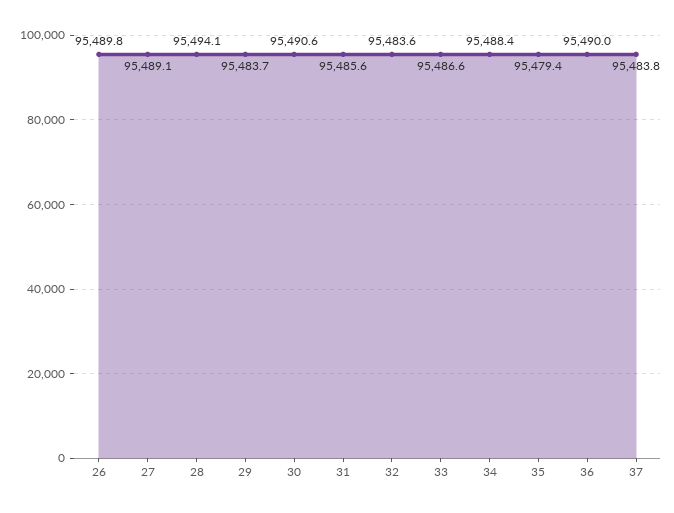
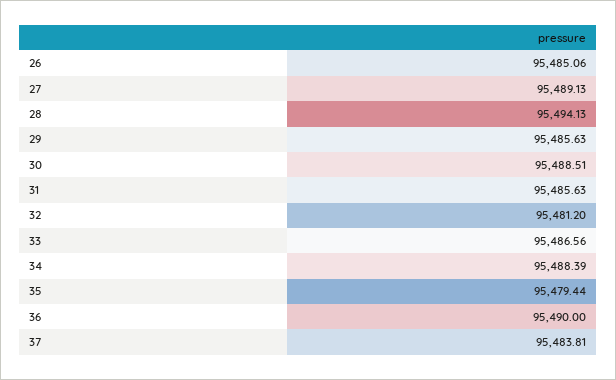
  {
-   "26": 95489.8,
+   "26": 95485.06,
    "27": 95489.13,
    "28": 95494.13,
-   "29": 95483.7,
+   "29": 95485.63,
-   "30": 95490.6,
+   "30": 95488.51,
    "31": 95485.63,
-   "32": 95483.6,
+   "32": 95481.2,
    "33": 95486.56,
    "34": 95488.39,
    "35": 95479.44,
    "36": 95490,
    "37": 95483.81
  }

